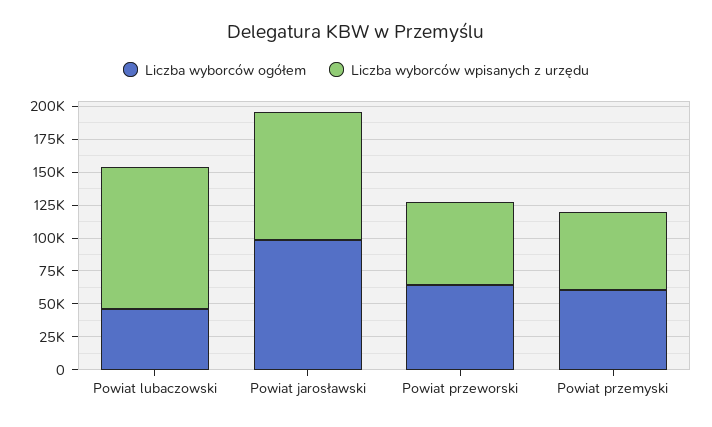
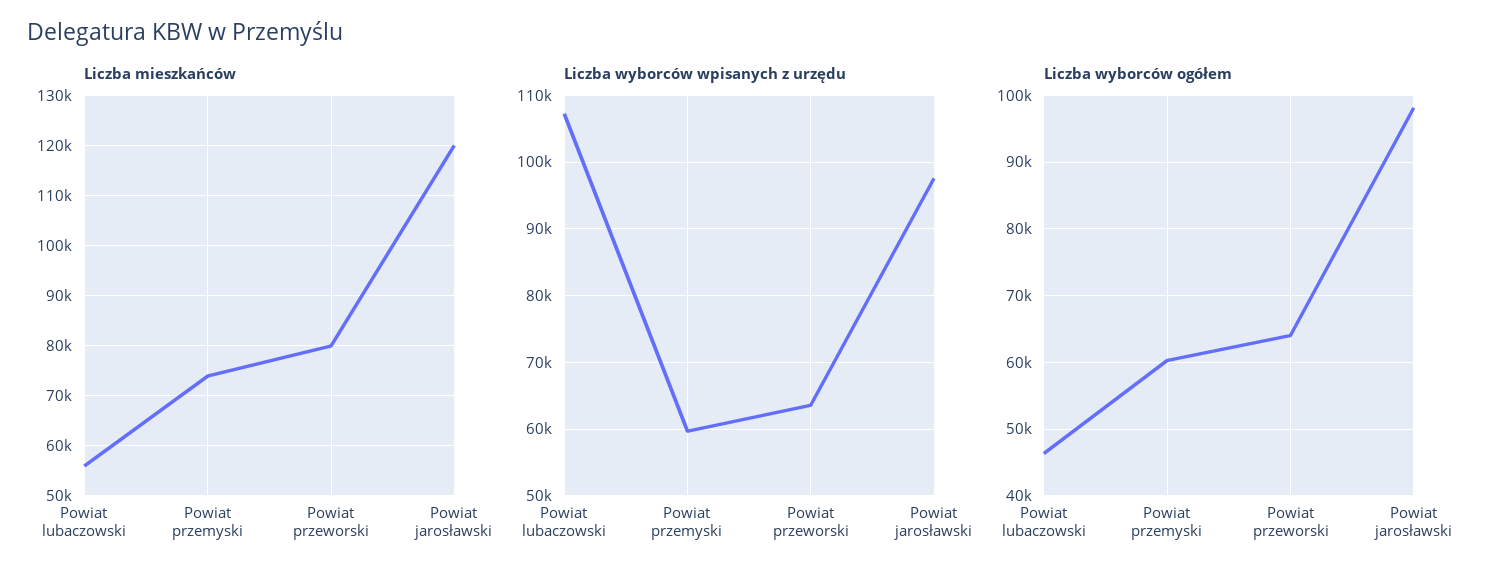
  {
    "Liczba wyborców ogółem": {
      "Powiat lubaczowski": 46000,
      "Powiat jarosławski": 98000,
      "Powiat przeworski": 64000,
      "Powiat przemyski": 60000
    },
    "Liczba wyborców wpisanych z urzędu": {
      "Powiat lubaczowski": 107000,
      "Powiat jarosławski": 98000,
      "Powiat przeworski": 64000,
      "Powiat przemyski": 60000
-   }
+   },
+   "Liczba mieszkańców": {
+     "Powiat lubaczowski": 56000,
+     "Powiat przemyski": 74000,
+     "Powiat przeworski": 80000,
+     "Powiat jarosławski": 120000
+   }
  }

